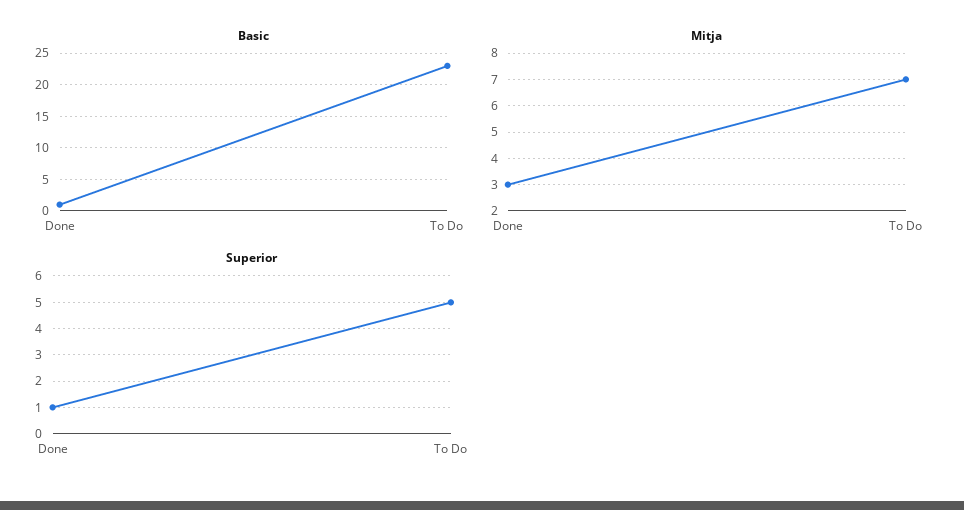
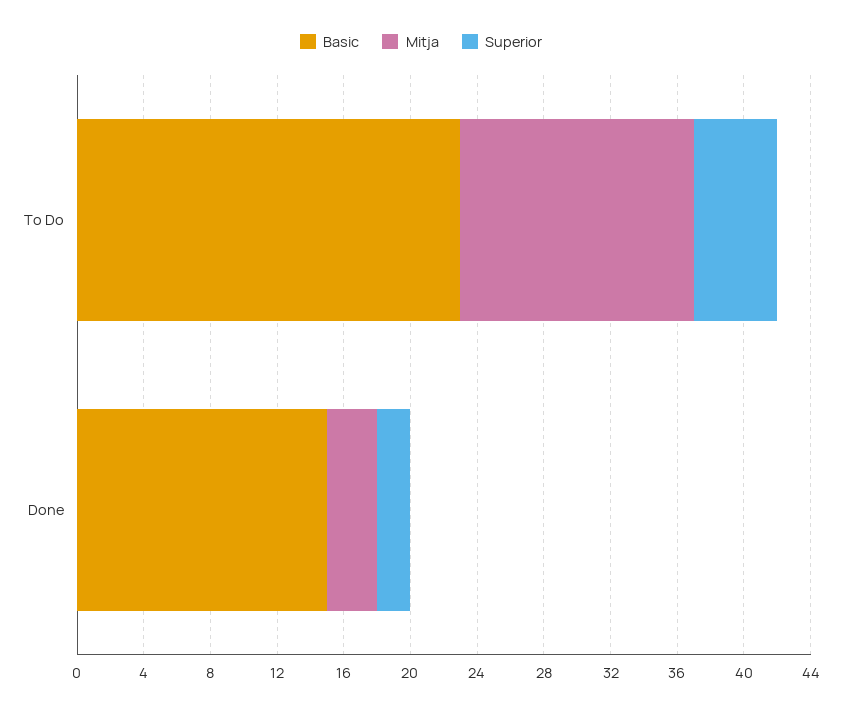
  {
    "Basic": {
-     "Done": 1,
+     "Done": 15,
      "To Do": 23
    },
    "Mitja": {
      "Done": 3,
-     "To Do": 7
+     "To Do": 14
    },
    "Superior": {
-     "Done": 1,
+     "Done": 2,
      "To Do": 5
    }
  }

